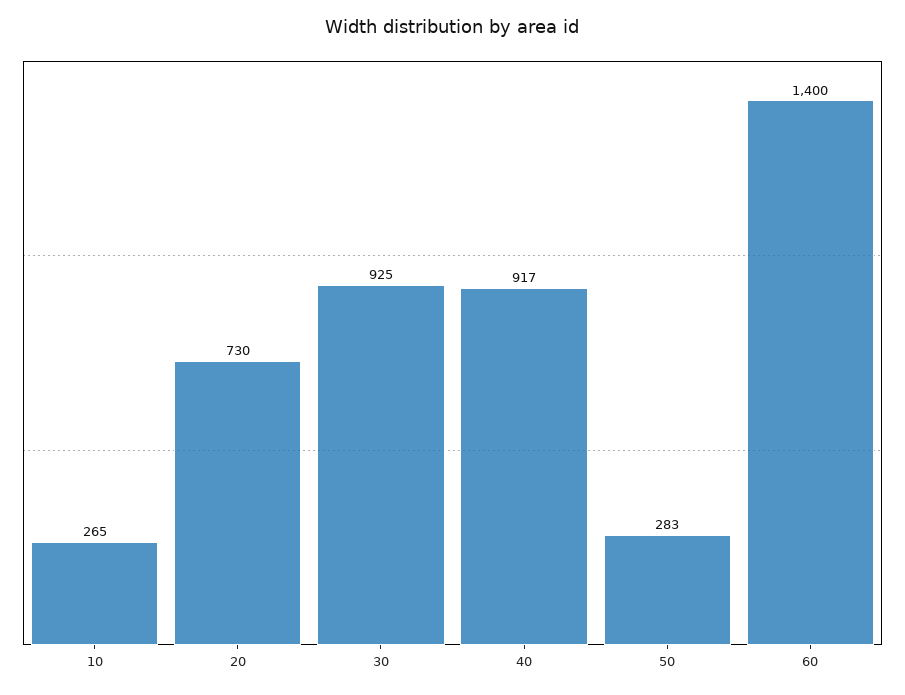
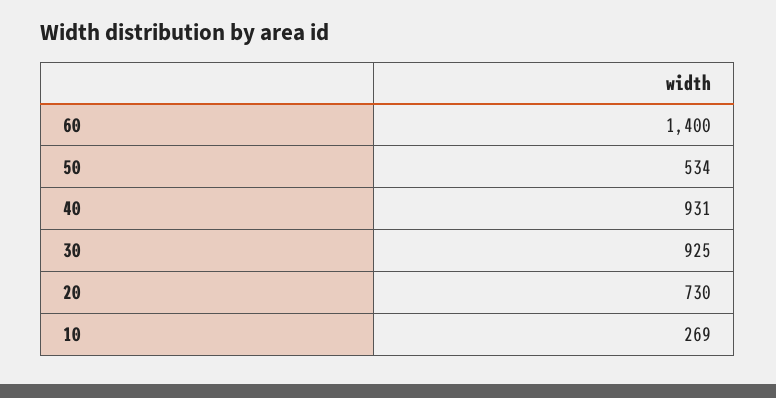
  {
-   "10": 265,
+   "10": 269,
    "20": 730,
    "30": 925,
-   "40": 917,
+   "40": 931,
-   "50": 283,
+   "50": 534,
    "60": 1400
  }

